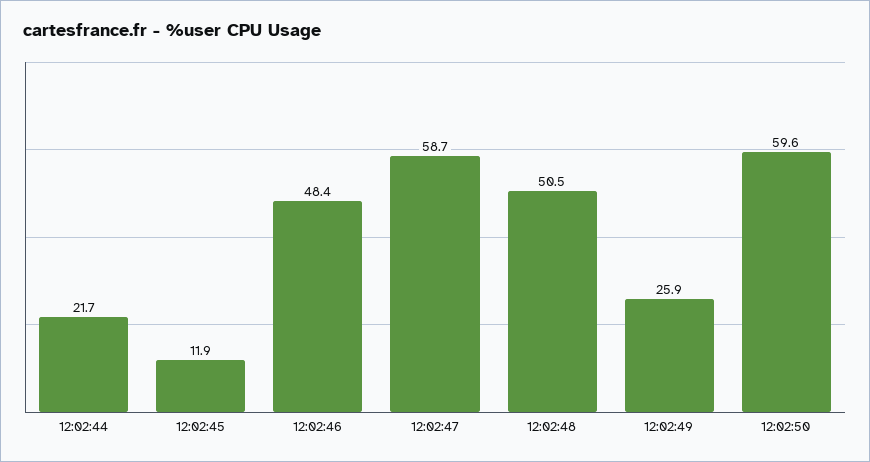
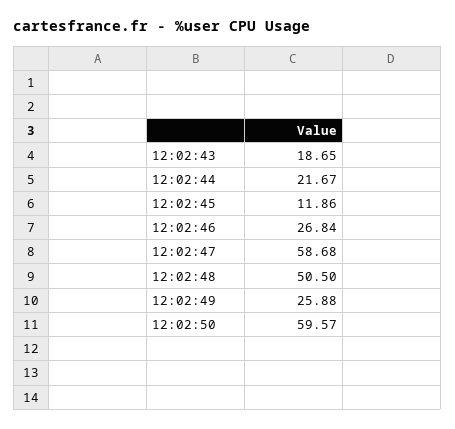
  {
    "12:02:44": 21.67,
    "12:02:45": 11.86,
-   "12:02:46": 48.4,
+   "12:02:46": 26.84,
    "12:02:47": 58.68,
    "12:02:48": 50.5,
    "12:02:49": 25.88,
-   "12:02:50": 59.57
+   "12:02:50": 59.57,
+   "12:02:43": 18.65
  }

